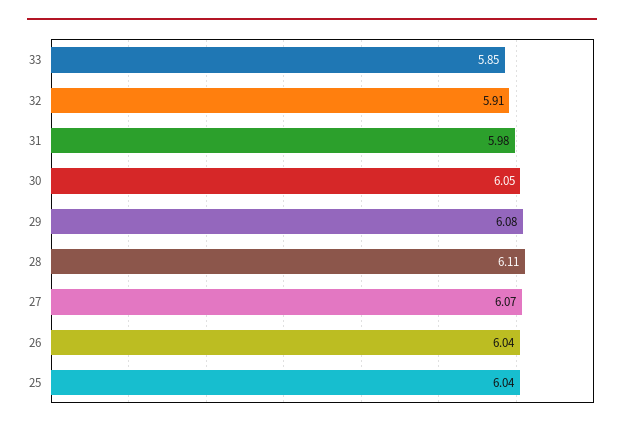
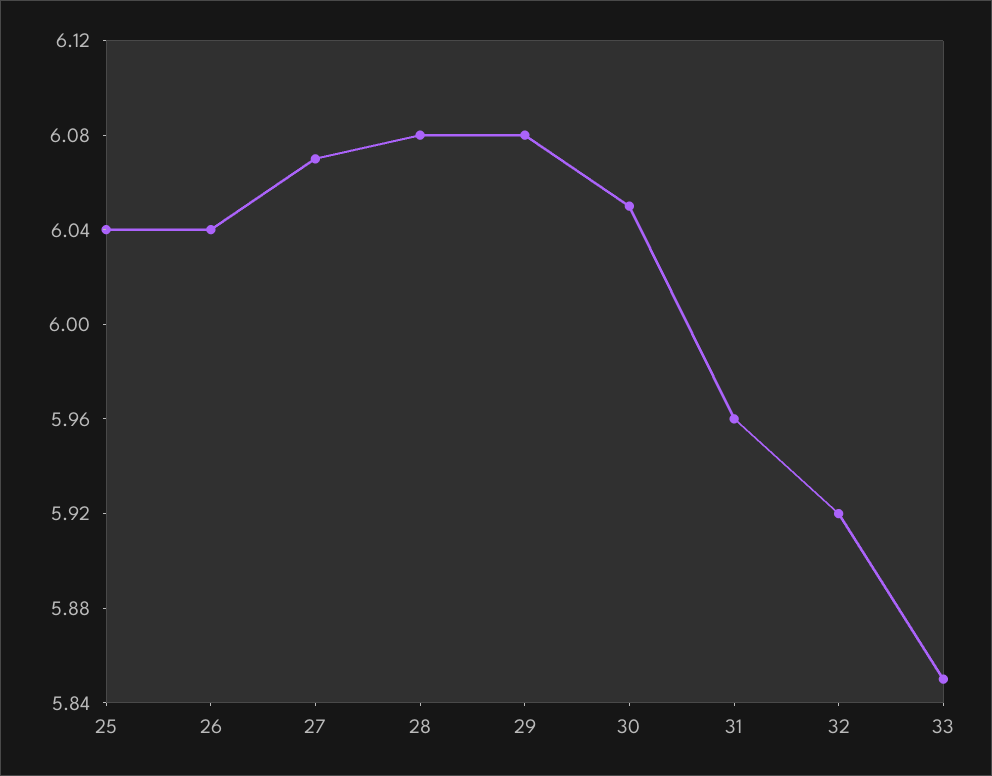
  {
    "33": 5.85,
-   "32": 5.91,
+   "32": 5.92,
-   "31": 5.98,
+   "31": 5.96,
    "30": 6.05,
    "29": 6.08,
-   "28": 6.11,
+   "28": 6.08,
    "27": 6.07,
    "26": 6.04,
    "25": 6.04
  }

